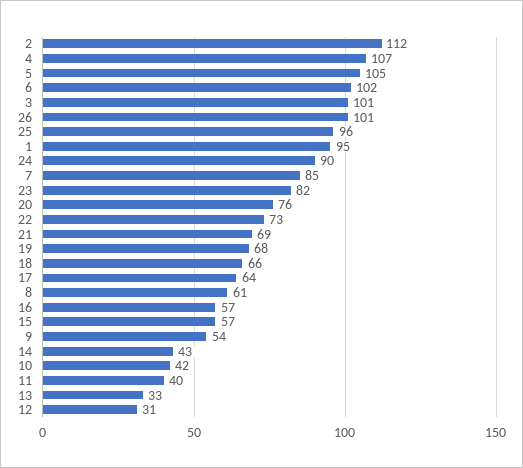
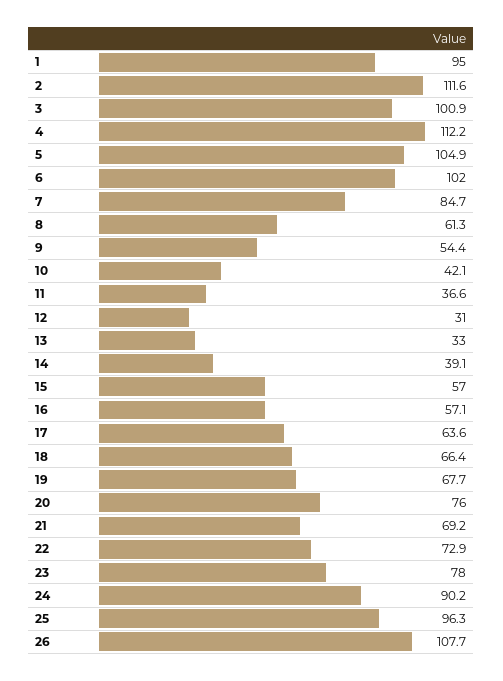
  {
    "2": 111.6,
-   "4": 107,
+   "4": 112.2,
    "5": 104.9,
    "6": 102,
    "3": 100.9,
-   "26": 101,
+   "26": 107.7,
    "25": 96.3,
    "1": 95,
    "24": 90.2,
    "7": 84.7,
-   "23": 82,
+   "23": 78,
    "20": 76,
    "22": 72.9,
    "21": 69.2,
    "19": 67.7,
    "18": 66.4,
    "17": 63.6,
    "8": 61.3,
    "16": 57.1,
    "15": 57,
    "9": 54.4,
-   "14": 43,
+   "14": 39.1,
    "10": 42.1,
-   "11": 40,
+   "11": 36.6,
    "13": 33,
    "12": 31
  }

